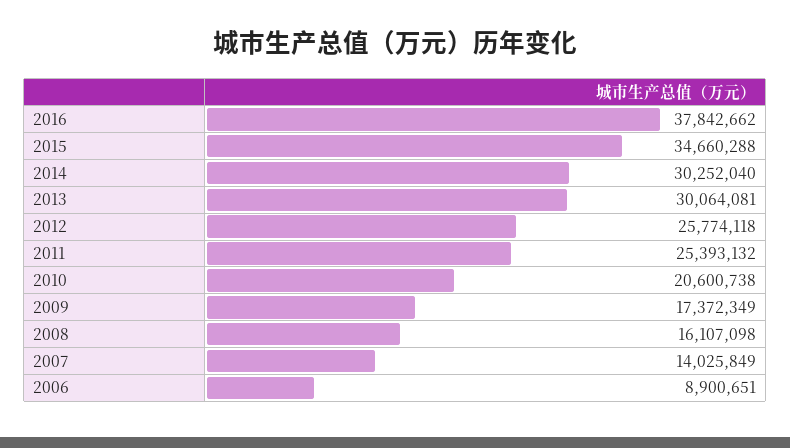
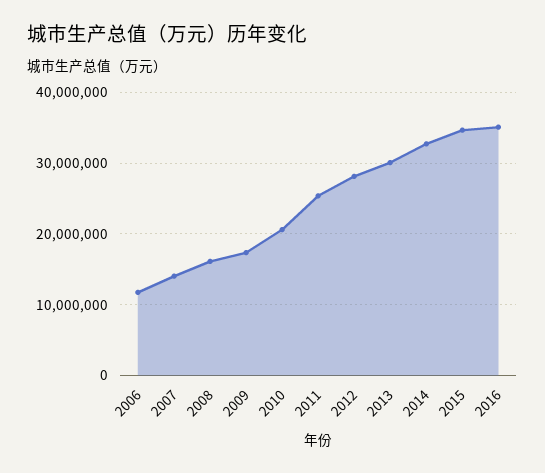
  {
-   "2016": 37842662,
+   "2016": 35000000,
    "2015": 34660288,
-   "2014": 30252040,
+   "2014": 33000000,
    "2013": 30064081,
-   "2012": 25774118,
+   "2012": 28000000,
    "2011": 25393132,
    "2010": 20600738,
    "2009": 17372349,
    "2008": 16107098,
    "2007": 14025849,
-   "2006": 8900651
+   "2006": 12000000
  }

